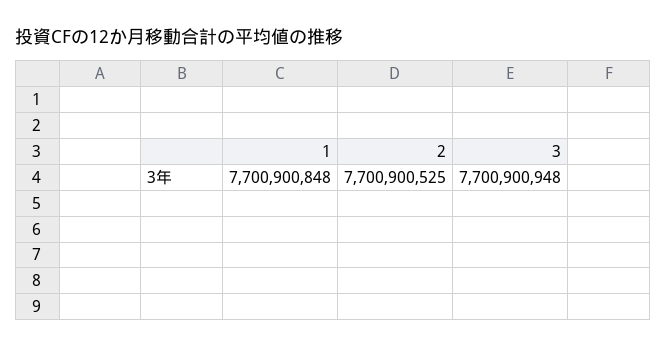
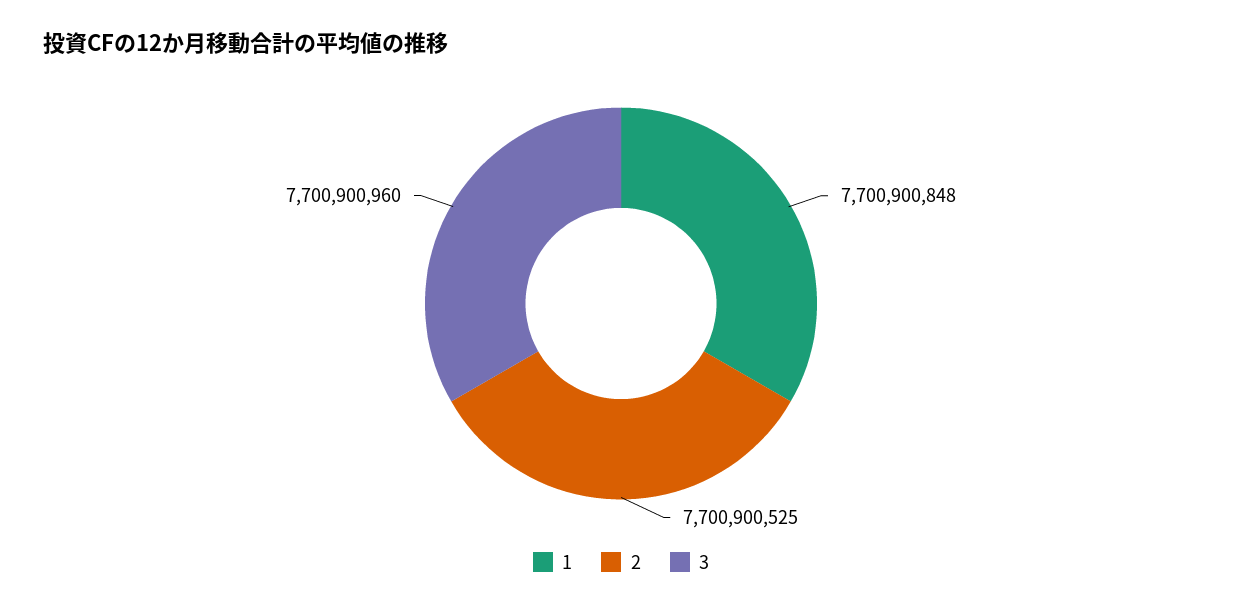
  {
    "1": 7700900848,
    "2": 7700900525,
-   "3": 7700900948
+   "3": 7700900960
  }

